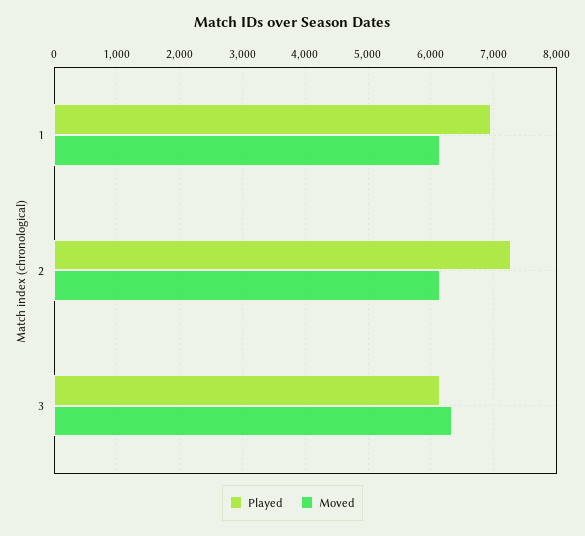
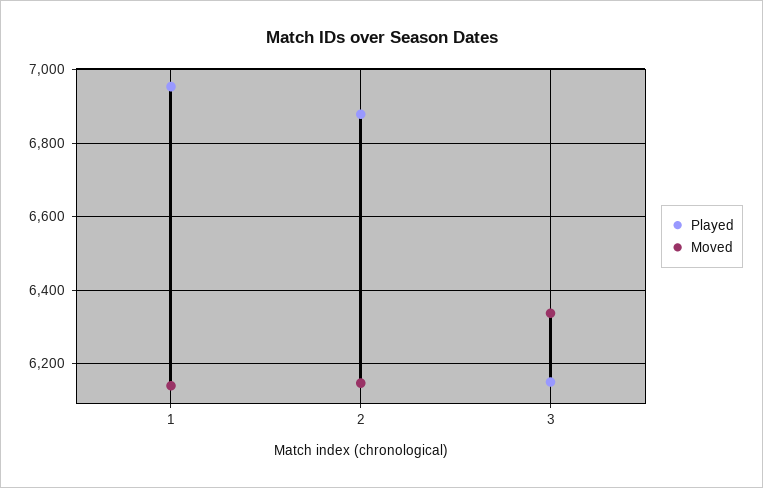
  {
    "Played": {
      "1": 6960,
-     "2": 7300,
+     "2": 6880,
      "3": 6160
    },
    "Moved": {
      "1": 6140,
      "2": 6140,
      "3": 6340
    }
  }

